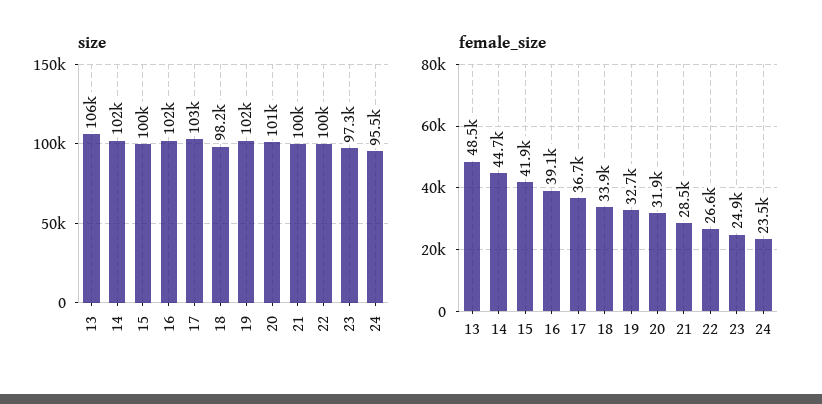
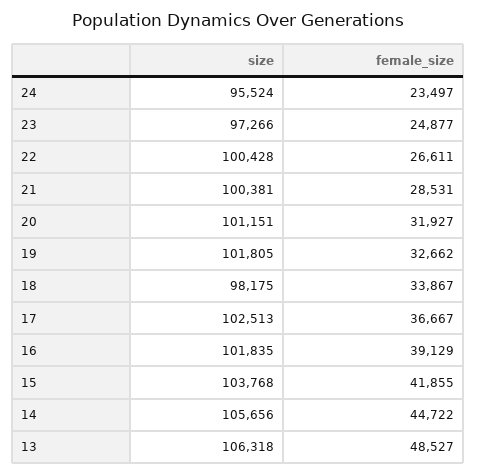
  {
    "size": {
      "13": 106318,
-     "14": 102000,
+     "14": 105656,
-     "15": 100000,
+     "15": 103768,
      "16": 101835,
      "17": 102513,
      "18": 98175,
      "19": 101805,
      "20": 101151,
      "21": 100381,
      "22": 100428,
      "23": 97266,
      "24": 95524
    },
    "female_size": {
      "13": 48527,
      "14": 44722,
      "15": 41855,
      "16": 39129,
      "17": 36667,
      "18": 33867,
      "19": 32662,
      "20": 31927,
      "21": 28531,
      "22": 26611,
      "23": 24877,
      "24": 23497
    }
  }

